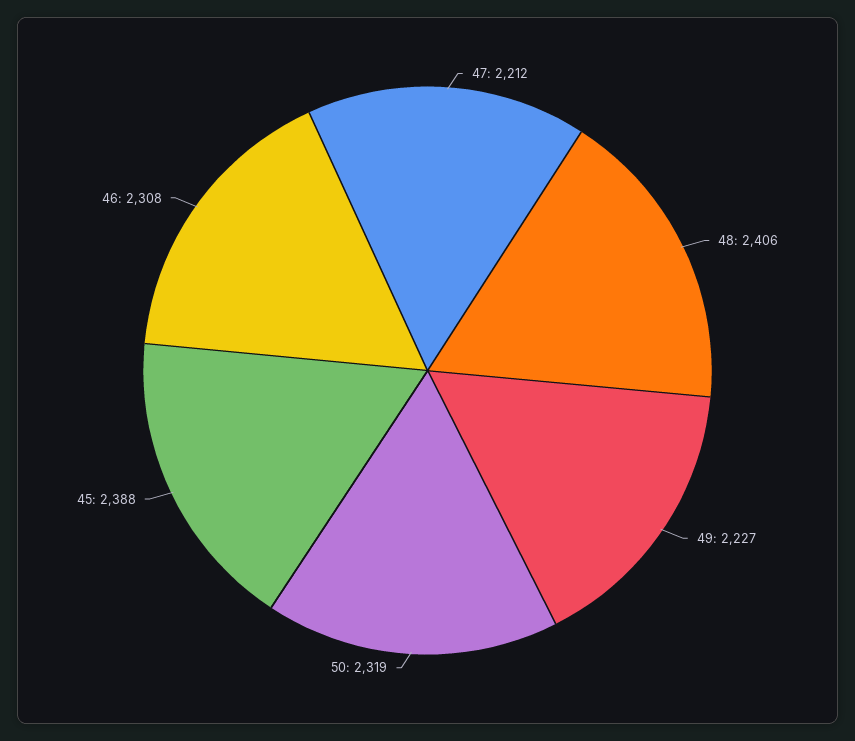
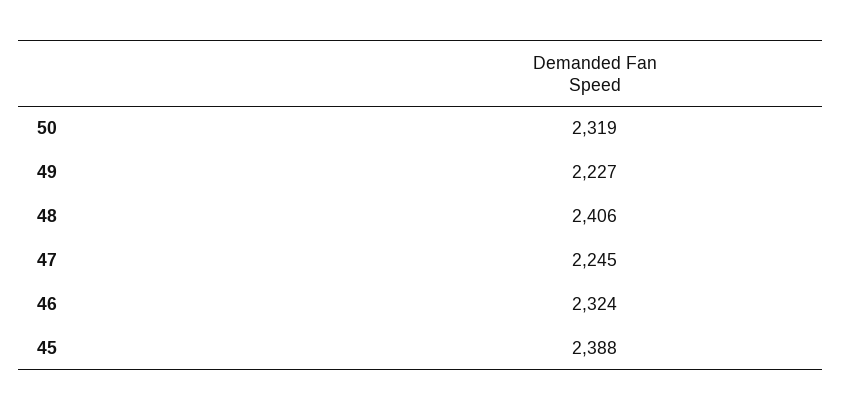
  {
-   "47": 2212,
+   "47": 2245,
    "48": 2406,
    "49": 2227,
    "50": 2319,
    "45": 2388,
-   "46": 2308
+   "46": 2324
  }

